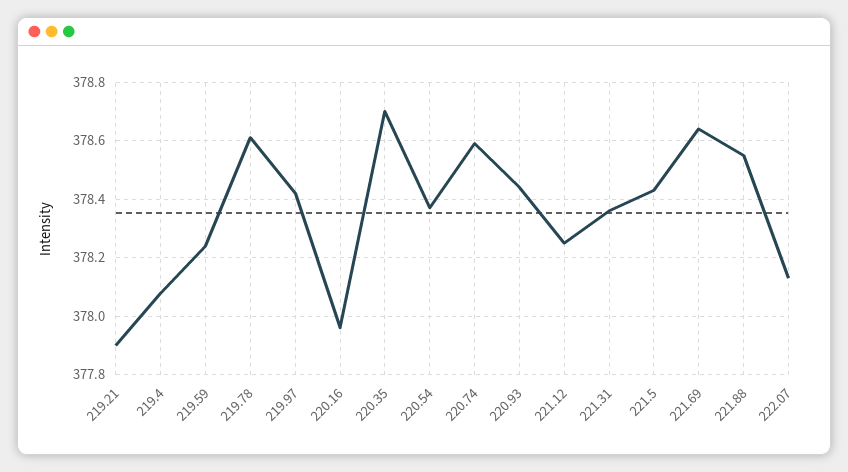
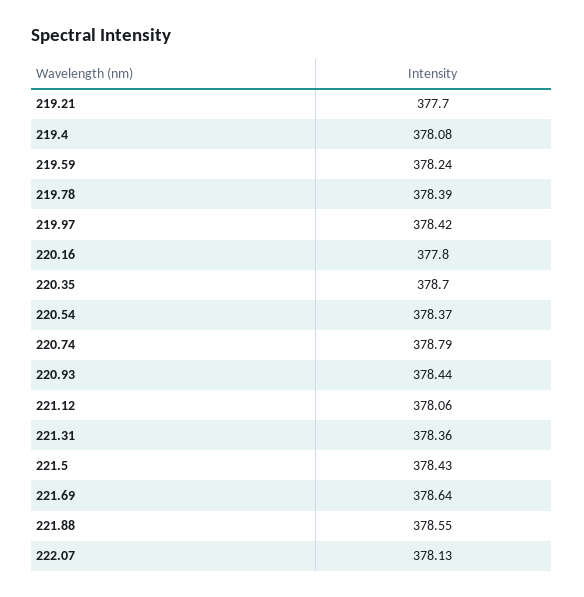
  {
-   "219.21": 377.9,
+   "219.21": 377.7,
    "219.4": 378.08,
    "219.59": 378.24,
-   "219.78": 378.6,
+   "219.78": 378.39,
    "219.97": 378.42,
-   "220.16": 377.95,
+   "220.16": 377.8,
    "220.35": 378.7,
    "220.54": 378.37,
-   "220.74": 378.6,
+   "220.74": 378.79,
    "220.93": 378.44,
-   "221.12": 378.25,
+   "221.12": 378.06,
    "221.31": 378.36,
    "221.5": 378.43,
    "221.69": 378.64,
    "221.88": 378.55,
    "222.07": 378.13
  }

